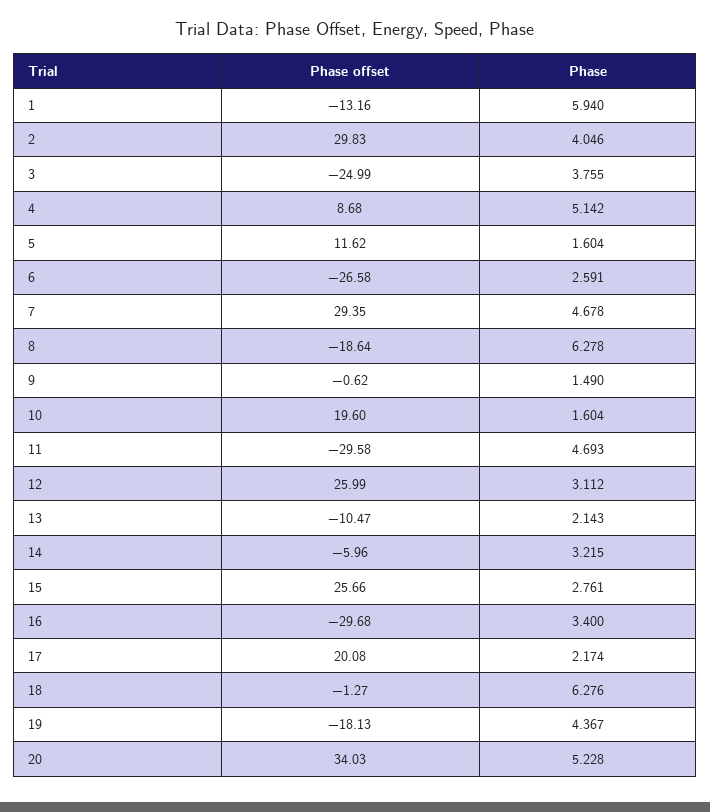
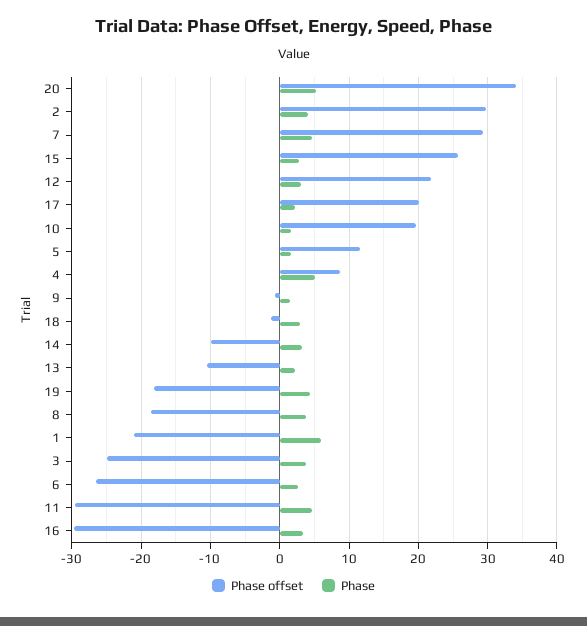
  {
    "Phase offset": {
-     "1": -13.16,
+     "1": -21,
      "2": 29.83,
      "3": -24.99,
      "4": 8.68,
      "5": 11.62,
      "6": -26.58,
      "7": 29.35,
      "8": -18.64,
      "9": -0.62,
      "10": 19.6,
      "11": -29.58,
-     "12": 25.99,
+     "12": 22,
      "13": -10.47,
-     "14": -5.96,
+     "14": -10,
      "15": 25.66,
      "16": -29.68,
      "17": 20.08,
      "18": -1.27,
      "19": -18.13,
      "20": 34.03
    },
    "Phase": {
      "1": 5.94,
      "2": 4.046,
      "3": 3.755,
      "4": 5.142,
      "5": 1.604,
      "6": 2.591,
      "7": 4.678,
-     "8": 6.278,
+     "8": 4,
      "9": 1.49,
      "10": 1.604,
      "11": 4.693,
      "12": 3.112,
      "13": 2.143,
      "14": 3.215,
      "15": 2.761,
      "16": 3.4,
      "17": 2.174,
-     "18": 6.276,
+     "18": 3,
      "19": 4.367,
      "20": 5.228
    }
  }

